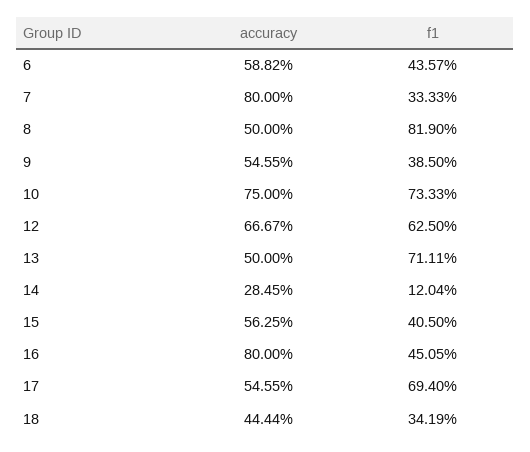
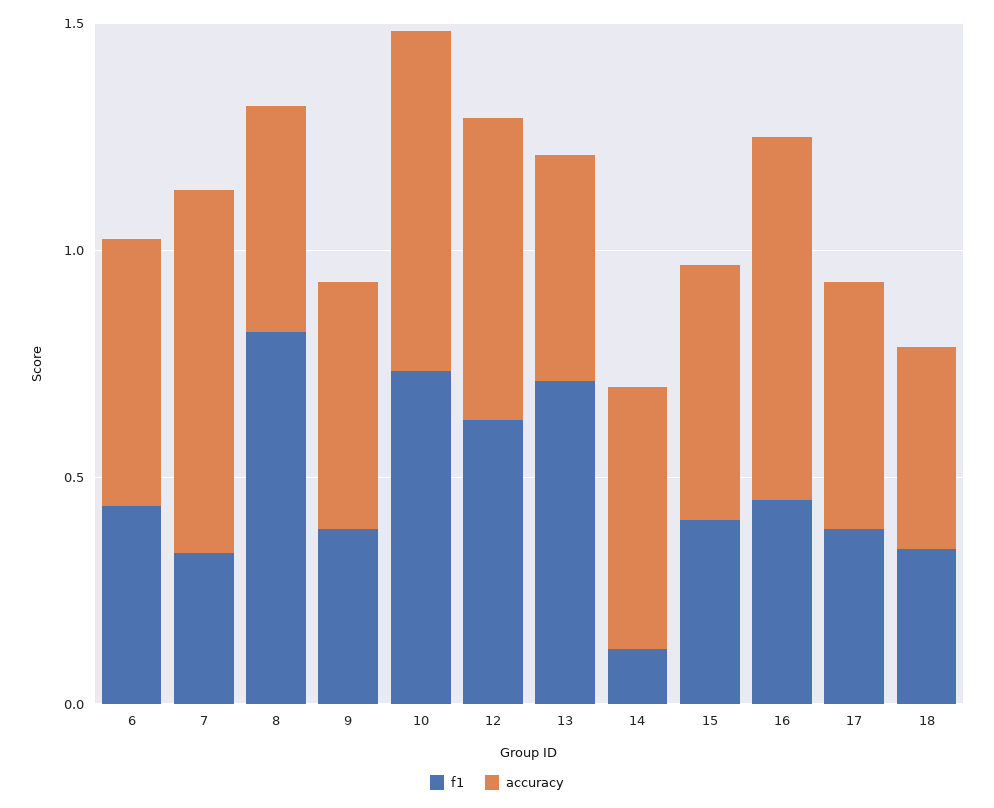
  {
    "accuracy": {
      "6": 0.5882,
      "7": 0.8,
      "8": 0.5,
      "9": 0.5455,
      "10": 0.75,
      "12": 0.6667,
      "13": 0.5,
-     "14": 0.2845,
+     "14": 0.6,
      "15": 0.5625,
      "16": 0.8,
      "17": 0.5455,
      "18": 0.4444
    },
    "f1": {
      "6": 0.4357,
      "7": 0.3333,
      "8": 0.819,
      "9": 0.385,
      "10": 0.7333,
      "12": 0.625,
      "13": 0.7111,
      "14": 0.1204,
      "15": 0.405,
      "16": 0.4505,
-     "17": 0.694,
+     "17": 0.4,
      "18": 0.3419
    }
  }

